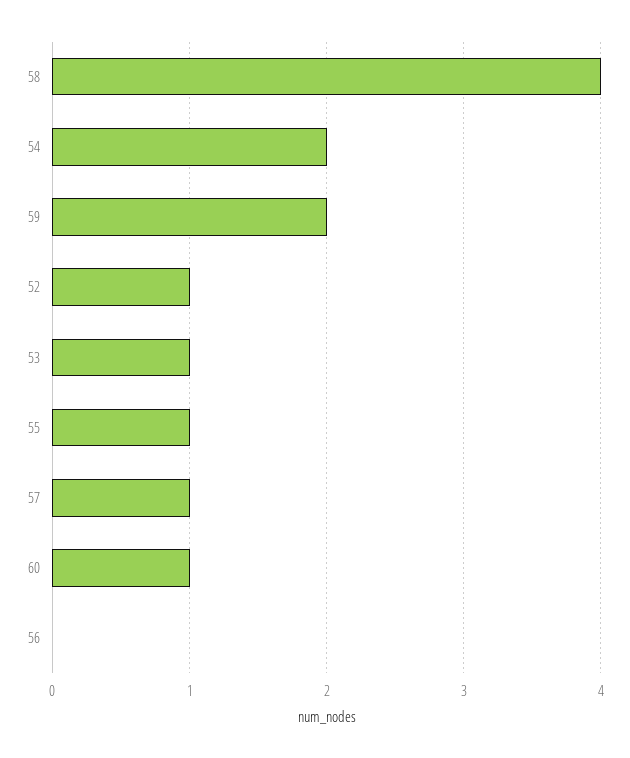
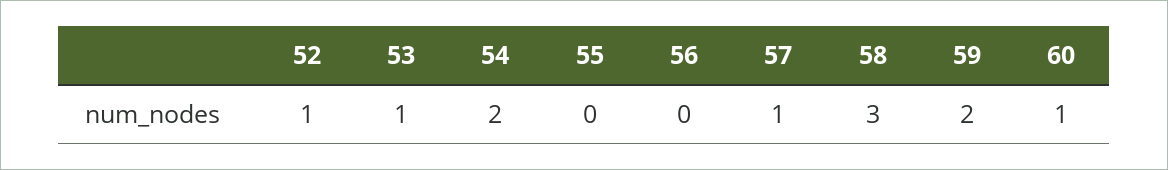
  {
-   "58": 4,
+   "58": 3,
    "54": 2,
    "59": 2,
    "52": 1,
    "53": 1,
-   "55": 1,
+   "55": 0,
    "57": 1,
    "60": 1,
    "56": 0
  }

